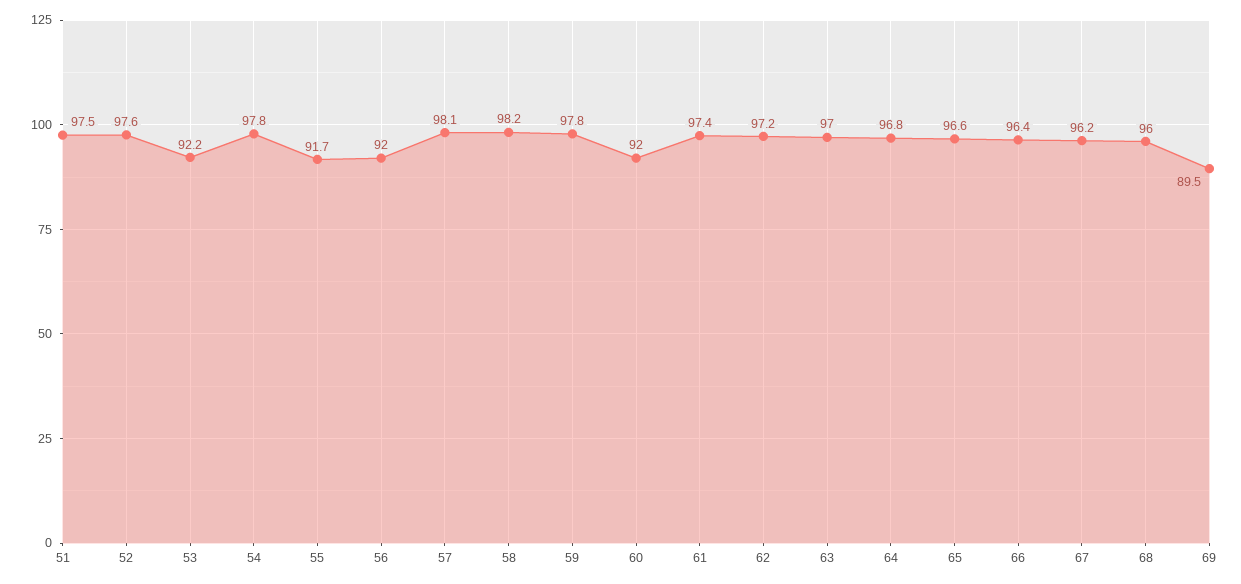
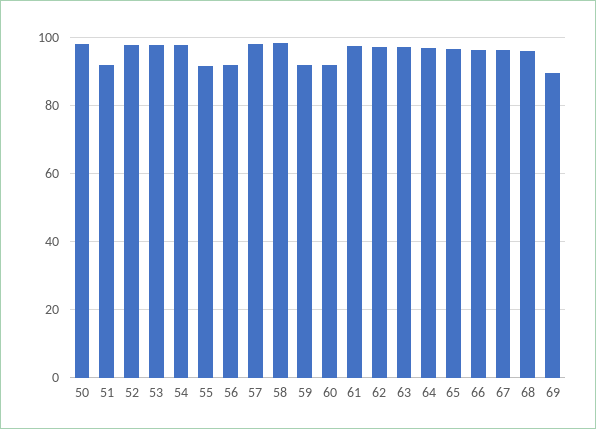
  {
-   "51": 97.5,
+   "51": 92,
    "52": 97.6,
-   "53": 92.2,
+   "53": 98,
    "54": 97.8,
    "55": 91.7,
    "56": 92,
    "57": 98.1,
    "58": 98.2,
-   "59": 97.8,
+   "59": 92,
    "60": 92,
    "61": 97.4,
    "62": 97.2,
    "63": 97,
    "64": 96.8,
    "65": 96.6,
    "66": 96.4,
    "67": 96.2,
    "68": 96,
-   "69": 89.5
+   "69": 89.5,
+   "50": 98
  }

